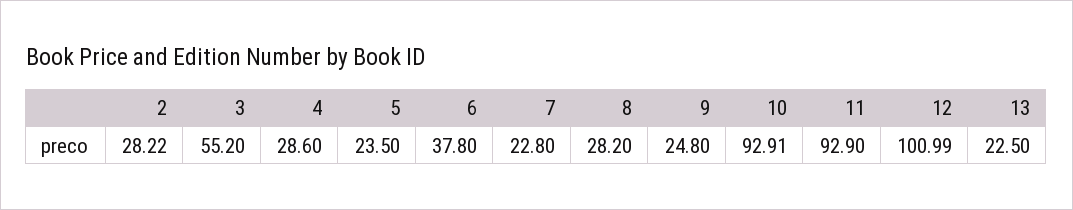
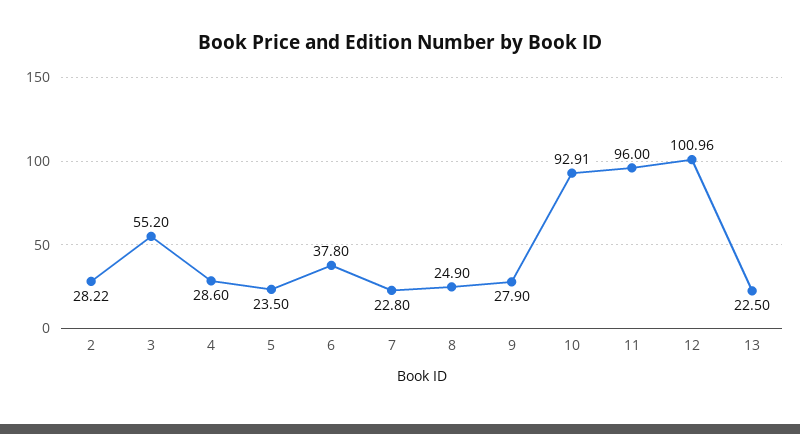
  {
    "2": 28.22,
    "3": 55.2,
    "4": 28.6,
    "5": 23.5,
    "6": 37.8,
    "7": 22.8,
-   "8": 28.2,
+   "8": 24.9,
-   "9": 24.8,
+   "9": 27.9,
    "10": 92.91,
-   "11": 92.9,
+   "11": 96,
-   "12": 100.99,
+   "12": 100.96,
    "13": 22.5
  }

